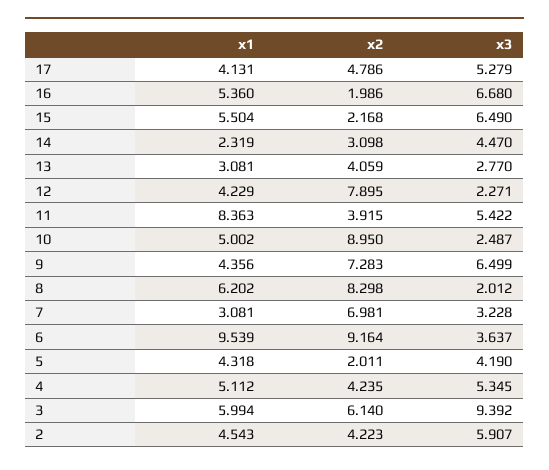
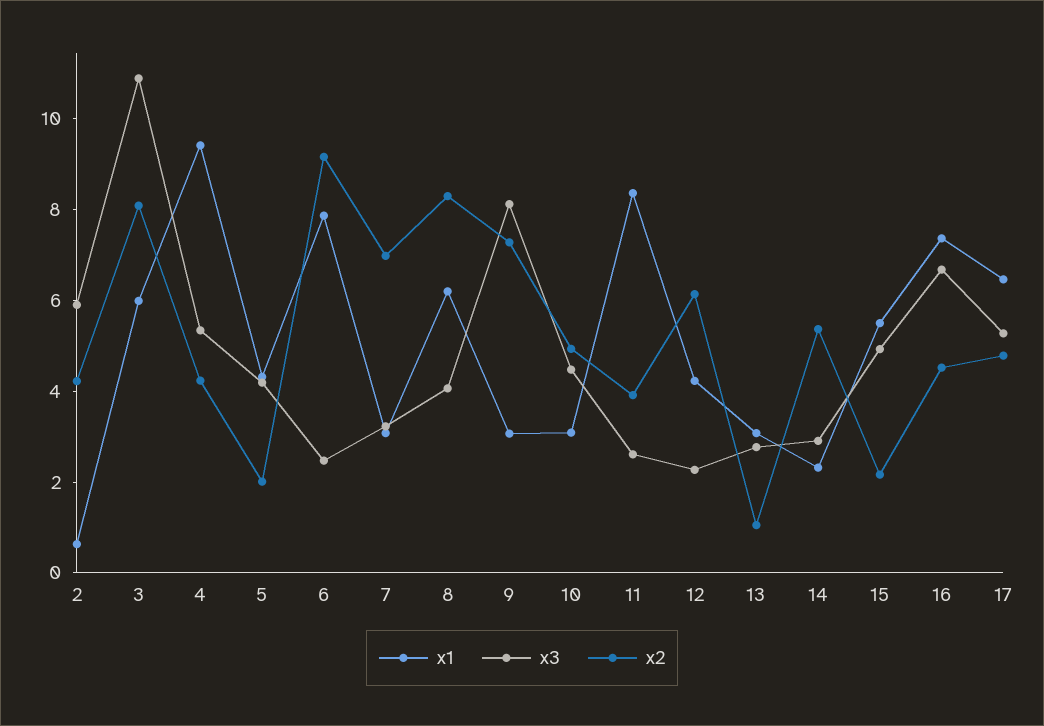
  {
    "x1": {
-     "17": 4.131,
+     "17": 6.5,
-     "16": 5.36,
+     "16": 7.5,
      "15": 5.504,
      "14": 2.319,
      "13": 3.081,
      "12": 4.229,
      "11": 8.363,
-     "10": 5.002,
+     "10": 3,
-     "9": 4.356,
+     "9": 3,
      "8": 6.202,
      "7": 3.081,
-     "6": 9.539,
+     "6": 8,
      "5": 4.318,
-     "4": 5.112,
+     "4": 9.5,
      "3": 5.994,
-     "2": 4.543
+     "2": 0.5
    },
    "x2": {
      "17": 4.786,
-     "16": 1.986,
+     "16": 4.5,
      "15": 2.168,
-     "14": 3.098,
+     "14": 5.5,
-     "13": 4.059,
+     "13": 1,
-     "12": 7.895,
+     "12": 6,
      "11": 3.915,
-     "10": 8.95,
+     "10": 5,
      "9": 7.283,
      "8": 8.298,
      "7": 6.981,
      "6": 9.164,
      "5": 2.011,
      "4": 4.235,
-     "3": 6.14,
+     "3": 8,
      "2": 4.223
    },
    "x3": {
      "17": 5.279,
      "16": 6.68,
-     "15": 6.49,
+     "15": 5,
-     "14": 4.47,
+     "14": 3,
      "13": 2.77,
      "12": 2.271,
-     "11": 5.422,
+     "11": 2.5,
-     "10": 2.487,
+     "10": 4.5,
-     "9": 6.499,
+     "9": 8,
-     "8": 2.012,
+     "8": 4,
      "7": 3.228,
-     "6": 3.637,
+     "6": 2.5,
      "5": 4.19,
      "4": 5.345,
-     "3": 9.392,
+     "3": 11,
      "2": 5.907
    }
  }

